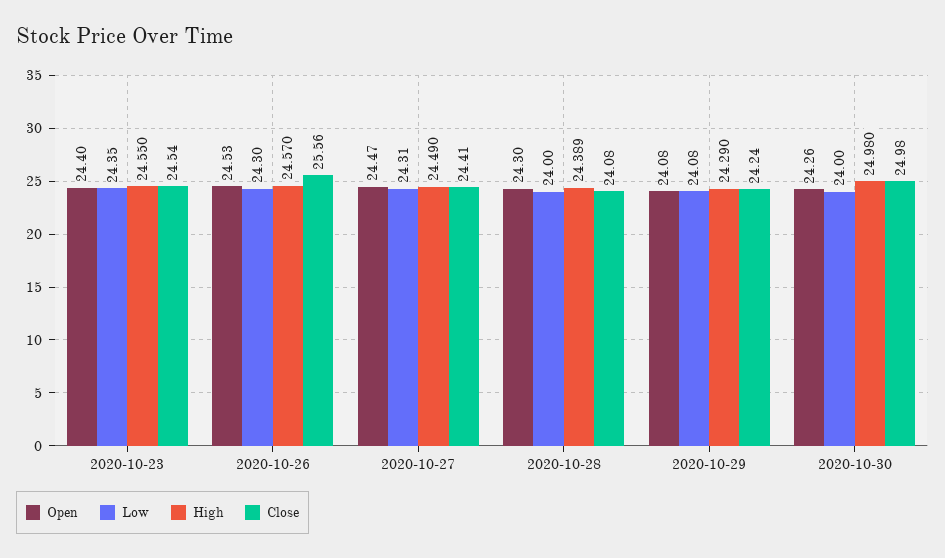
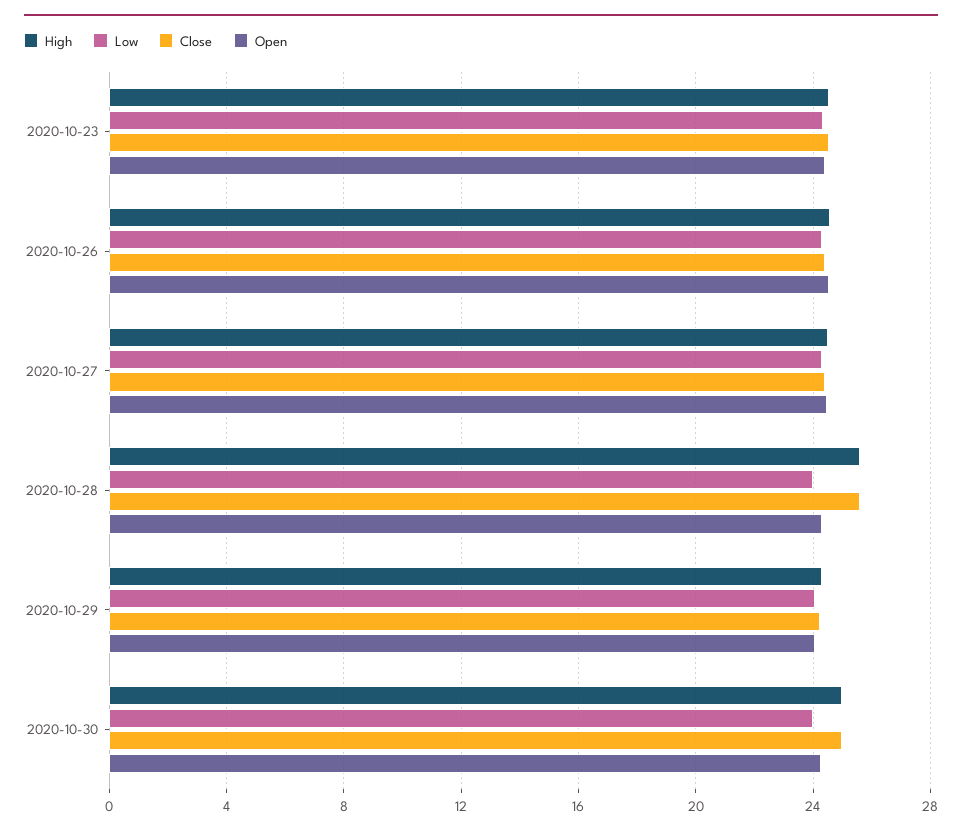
  {
    "Open": {
      "2020-10-23": 24.4,
      "2020-10-26": 24.53,
      "2020-10-27": 24.47,
      "2020-10-28": 24.3,
      "2020-10-29": 24.08,
      "2020-10-30": 24.26
    },
    "Low": {
      "2020-10-23": 24.35,
      "2020-10-26": 24.3,
      "2020-10-27": 24.31,
      "2020-10-28": 24,
      "2020-10-29": 24.08,
      "2020-10-30": 24
    },
    "High": {
      "2020-10-23": 24.55,
      "2020-10-26": 24.57,
      "2020-10-27": 24.49,
-     "2020-10-28": 24.389,
+     "2020-10-28": 25.5,
      "2020-10-29": 24.29,
      "2020-10-30": 24.98
    },
    "Close": {
      "2020-10-23": 24.54,
-     "2020-10-26": 25.56,
+     "2020-10-26": 24.5,
      "2020-10-27": 24.41,
-     "2020-10-28": 24.08,
+     "2020-10-28": 25.5,
      "2020-10-29": 24.24,
      "2020-10-30": 24.98
    }
  }

